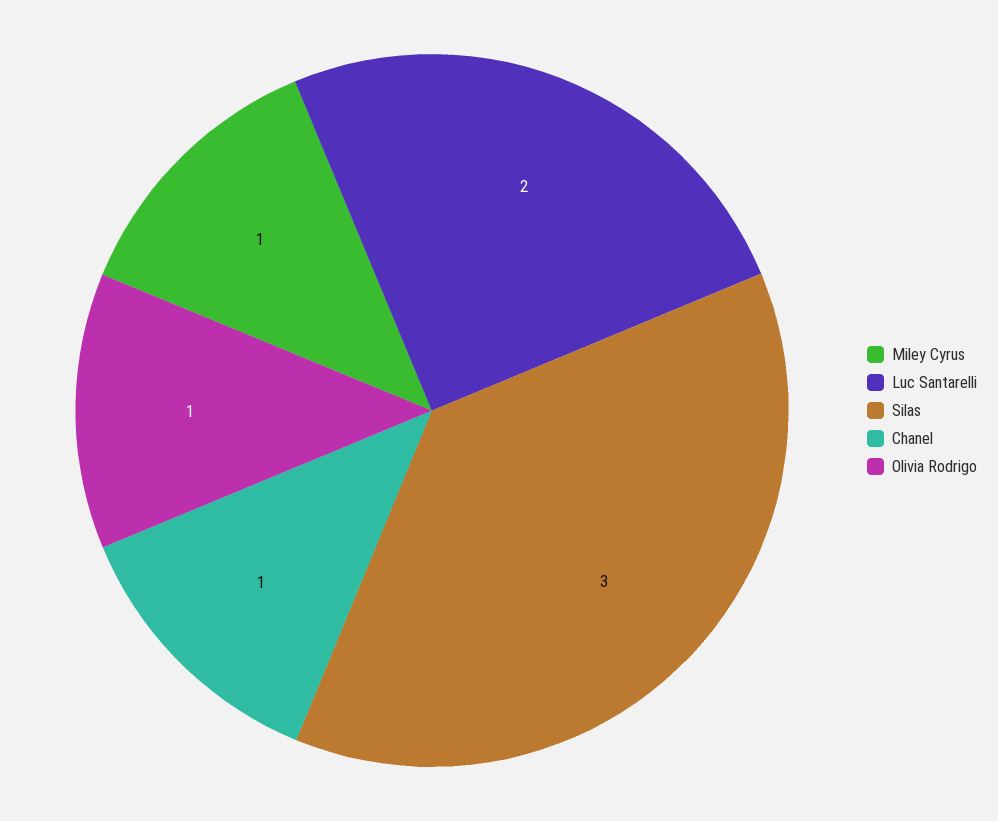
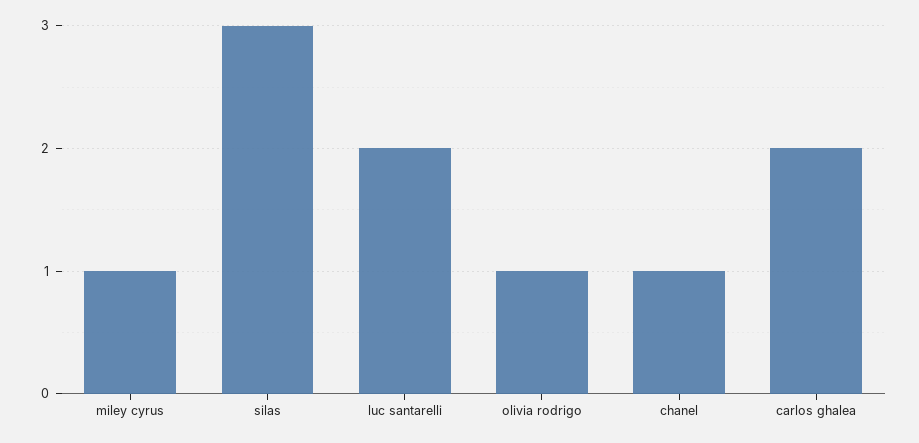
  {
    "Miley Cyrus": 1,
    "Luc Santarelli": 2,
    "Silas": 3,
    "Chanel": 1,
-   "Olivia Rodrigo": 1
+   "Olivia Rodrigo": 1,
+   "carlos ghalea": 2
  }

